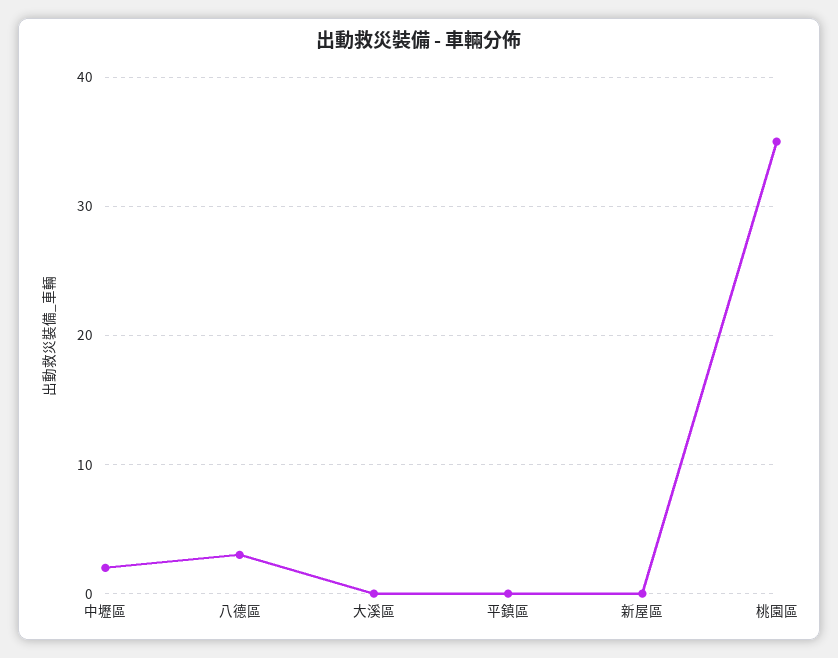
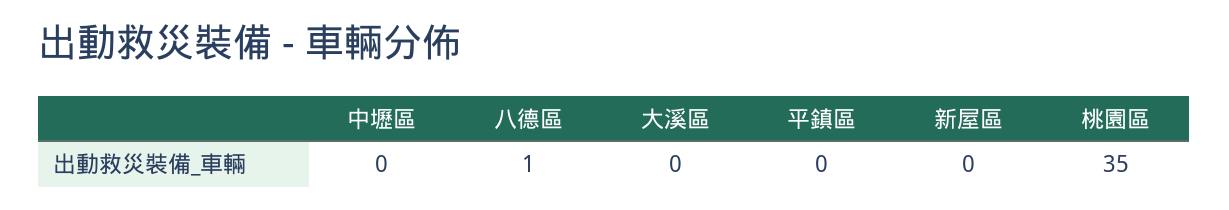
  {
-   "中壢區": 2,
+   "中壢區": 0,
-   "八德區": 3,
+   "八德區": 1,
    "大溪區": 0,
    "平鎮區": 0,
    "新屋區": 0,
    "桃園區": 35
  }

